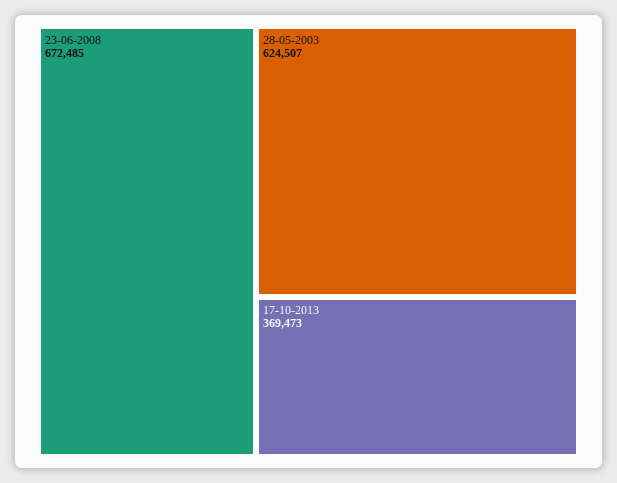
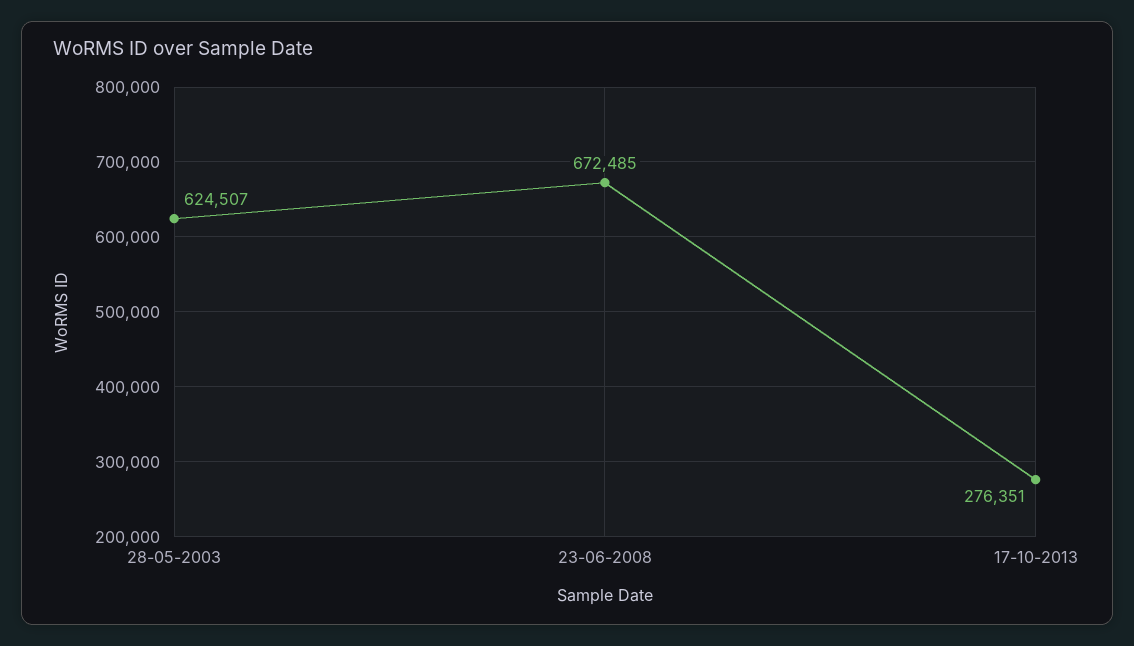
  {
    "23-06-2008": 672485,
    "28-05-2003": 624507,
-   "17-10-2013": 369473
+   "17-10-2013": 276351
  }

